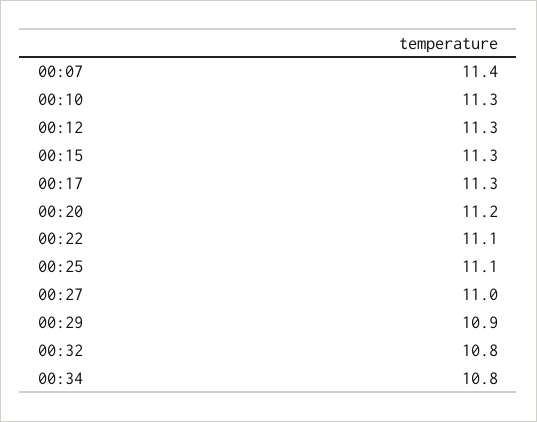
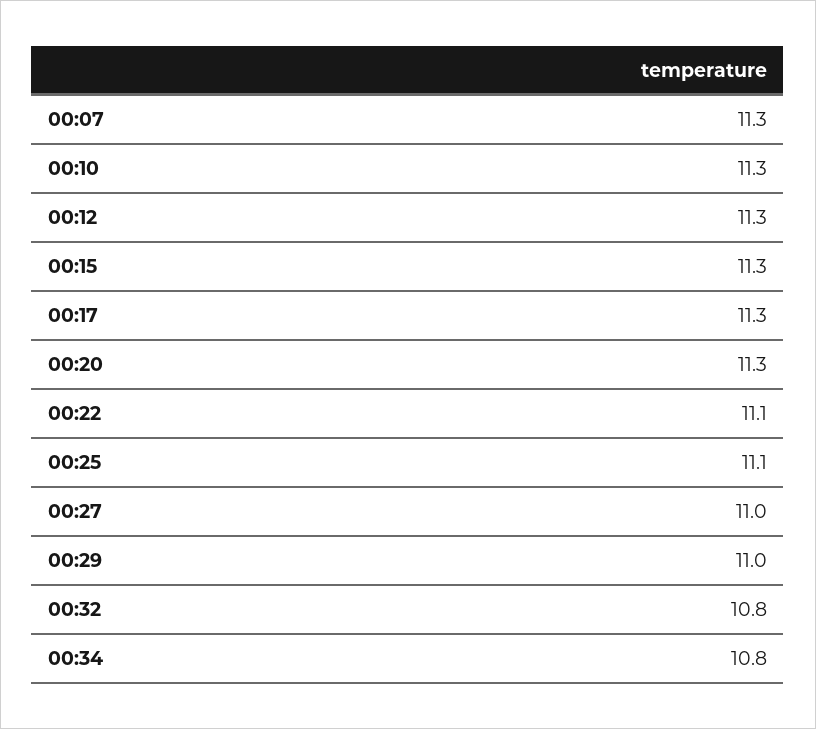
  {
-   "00:07": 11.4,
+   "00:07": 11.3,
    "00:10": 11.3,
    "00:12": 11.3,
    "00:15": 11.3,
    "00:17": 11.3,
-   "00:20": 11.2,
+   "00:20": 11.3,
    "00:22": 11.1,
    "00:25": 11.1,
    "00:27": 11,
-   "00:29": 10.9,
+   "00:29": 11,
    "00:32": 10.8,
    "00:34": 10.8
  }

